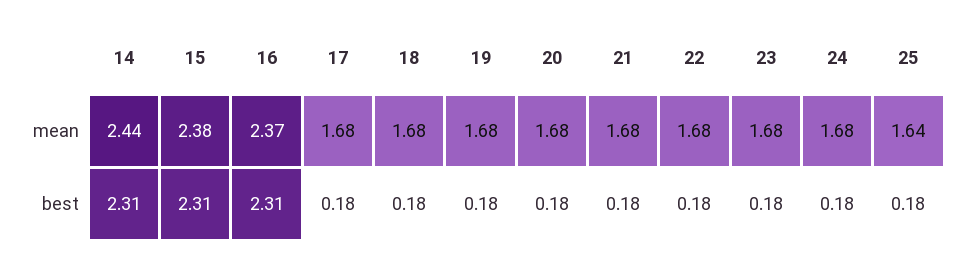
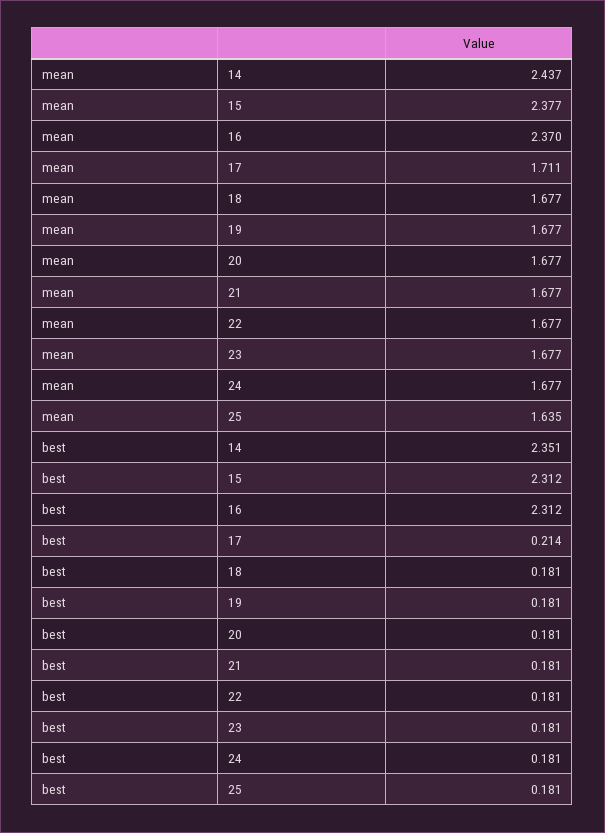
  {
    "14": {
      "mean": 2.437,
-     "best": 2.31
+     "best": 2.351
    },
    "15": {
      "mean": 2.377,
      "best": 2.312
    },
    "16": {
      "mean": 2.37,
      "best": 2.312
    },
    "17": {
-     "mean": 1.68,
+     "mean": 1.711,
-     "best": 0.18
+     "best": 0.214
    },
    "18": {
      "mean": 1.677,
      "best": 0.181
    },
    "19": {
      "mean": 1.677,
      "best": 0.181
    },
    "20": {
      "mean": 1.677,
      "best": 0.181
    },
    "21": {
      "mean": 1.677,
      "best": 0.181
    },
    "22": {
      "mean": 1.677,
      "best": 0.181
    },
    "23": {
      "mean": 1.677,
      "best": 0.181
    },
    "24": {
      "mean": 1.677,
      "best": 0.181
    },
    "25": {
      "mean": 1.635,
      "best": 0.181
    }
  }

